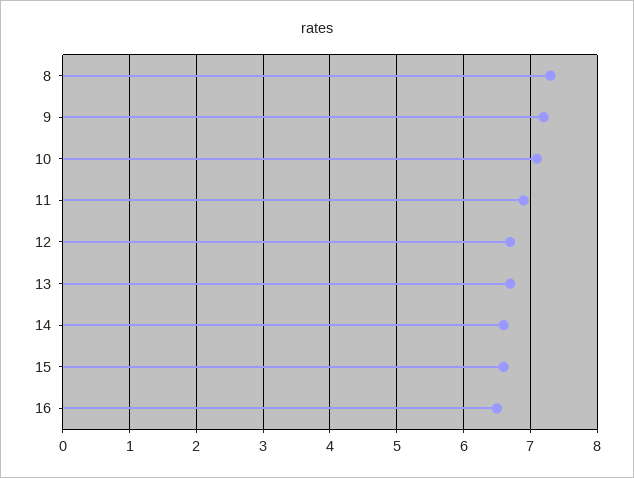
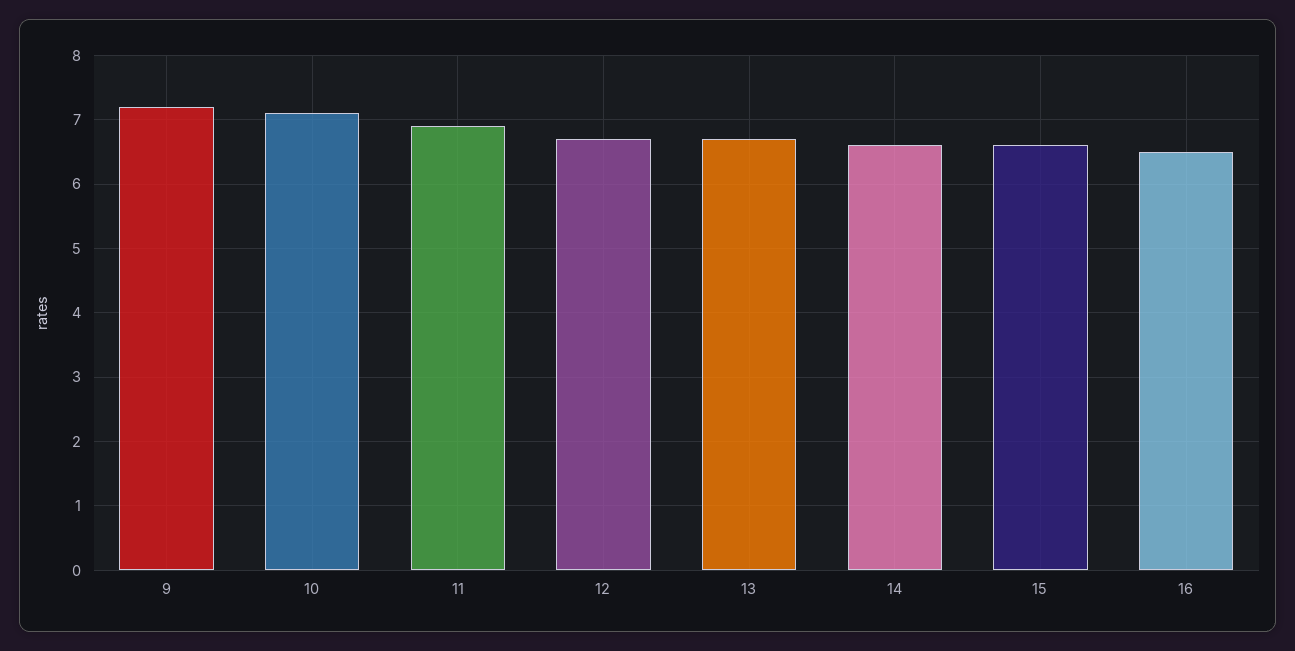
  {
-   "8": 7.3,
    "9": 7.2,
    "10": 7.1,
    "11": 6.9,
    "12": 6.7,
    "13": 6.7,
    "14": 6.6,
    "15": 6.6,
    "16": 6.5
  }

